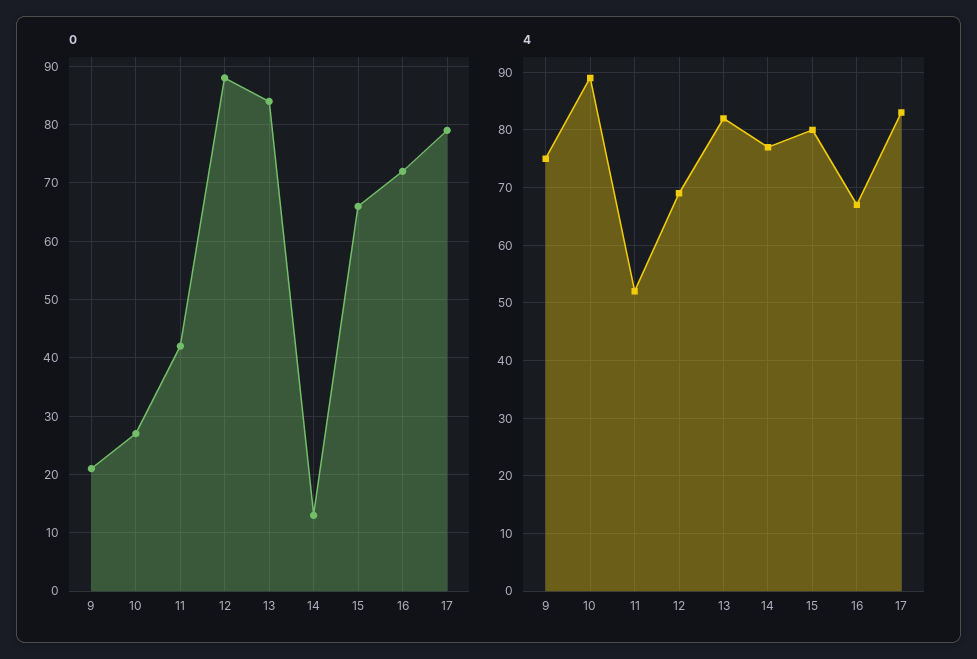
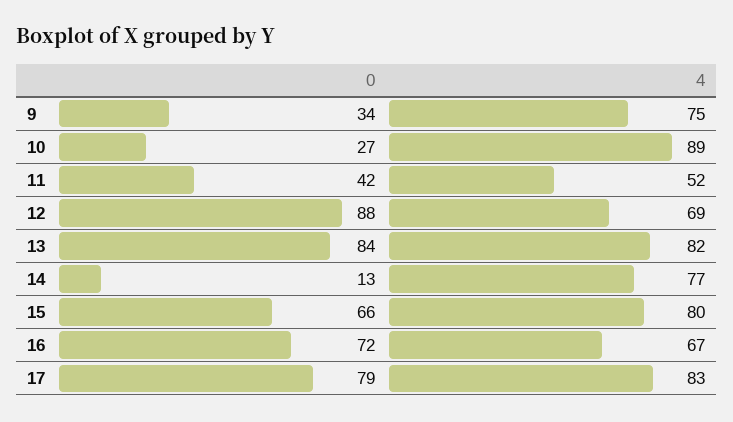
  {
    "0": {
-     "9": 20,
+     "9": 34,
      "10": 27,
      "11": 42,
      "12": 88,
      "13": 84,
      "14": 13,
      "15": 66,
      "16": 72,
      "17": 79
    },
    "4": {
      "9": 75,
      "10": 89,
      "11": 52,
      "12": 69,
      "13": 82,
      "14": 77,
      "15": 80,
      "16": 67,
      "17": 83
    }
  }

